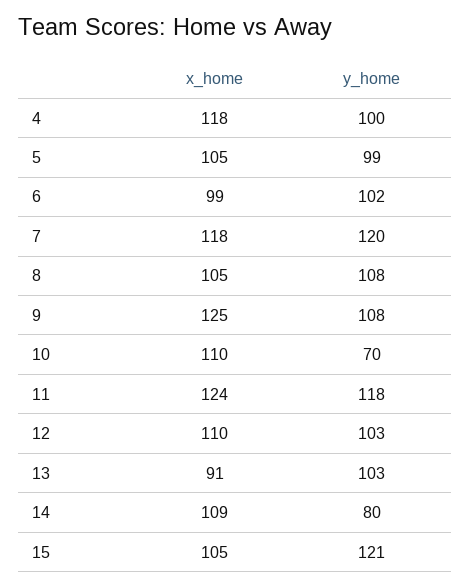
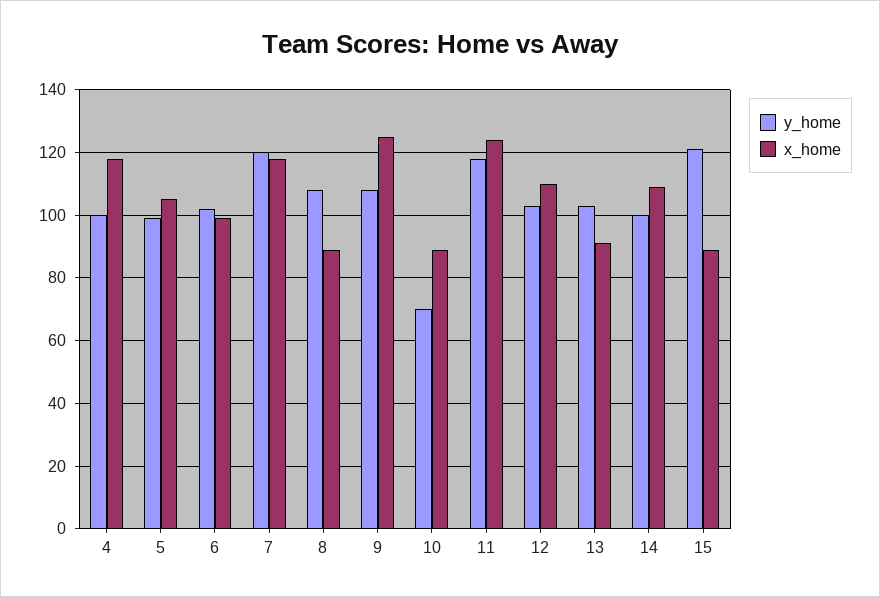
  {
    "x_home": {
      "4": 118,
      "5": 105,
      "6": 99,
      "7": 118,
-     "8": 105,
+     "8": 90,
      "9": 125,
-     "10": 110,
+     "10": 90,
      "11": 124,
      "12": 110,
      "13": 91,
      "14": 109,
-     "15": 105
+     "15": 90
    },
    "y_home": {
      "4": 100,
      "5": 99,
      "6": 102,
      "7": 120,
      "8": 108,
      "9": 108,
      "10": 70,
      "11": 118,
      "12": 103,
      "13": 103,
-     "14": 80,
+     "14": 100,
      "15": 121
    }
  }

